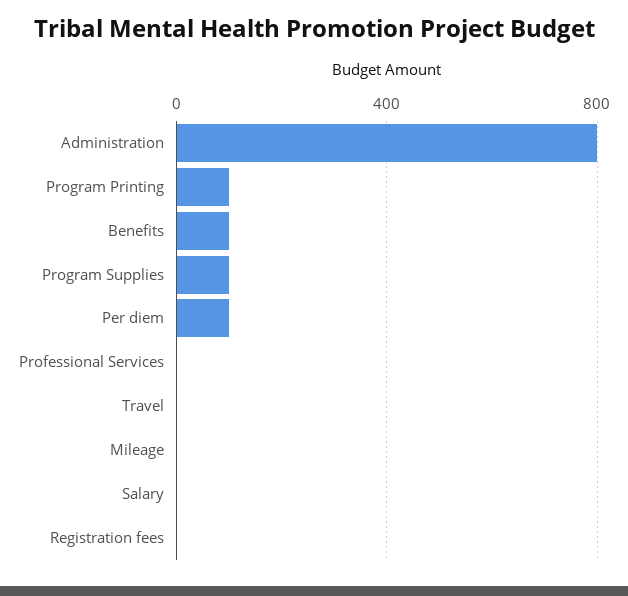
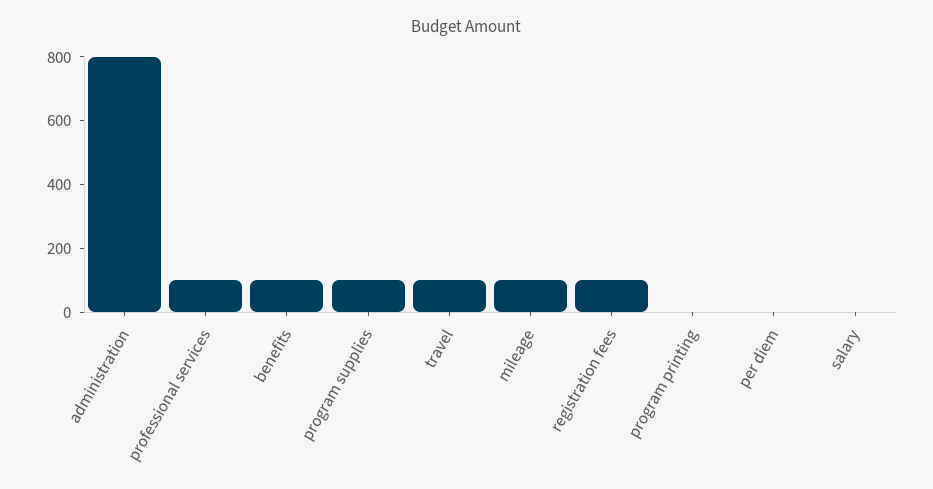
  {
    "Administration": 800,
-   "Program Printing": 100,
+   "Program Printing": 0,
    "Benefits": 100,
    "Program Supplies": 100,
-   "Per diem": 100,
+   "Per diem": 0,
-   "Professional Services": 0,
+   "Professional Services": 100,
-   "Travel": 0,
+   "Travel": 100,
-   "Mileage": 0,
+   "Mileage": 100,
    "Salary": 0,
-   "Registration fees": 0
+   "Registration fees": 100
  }

